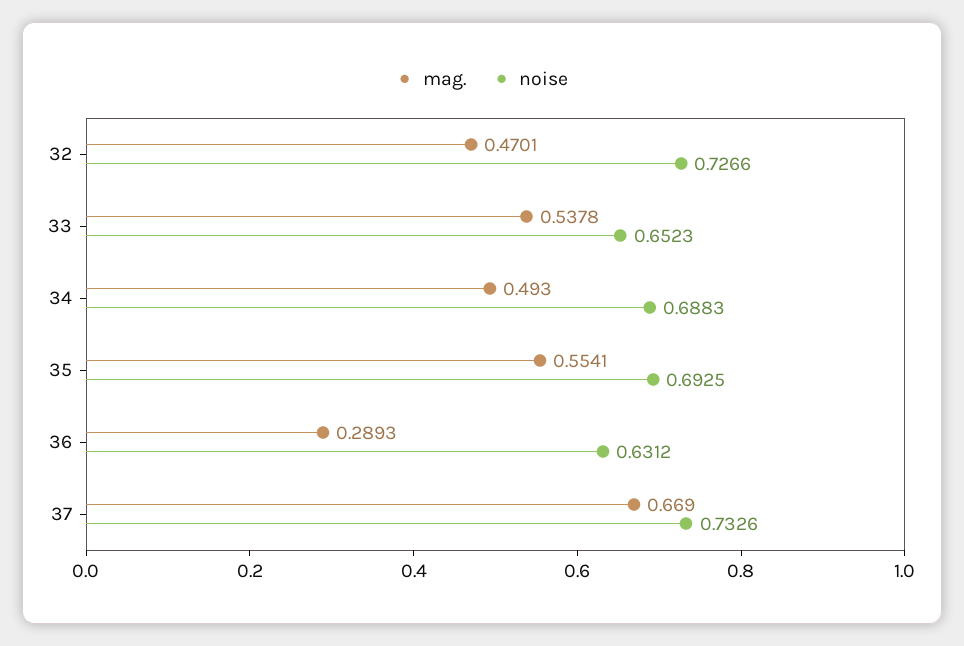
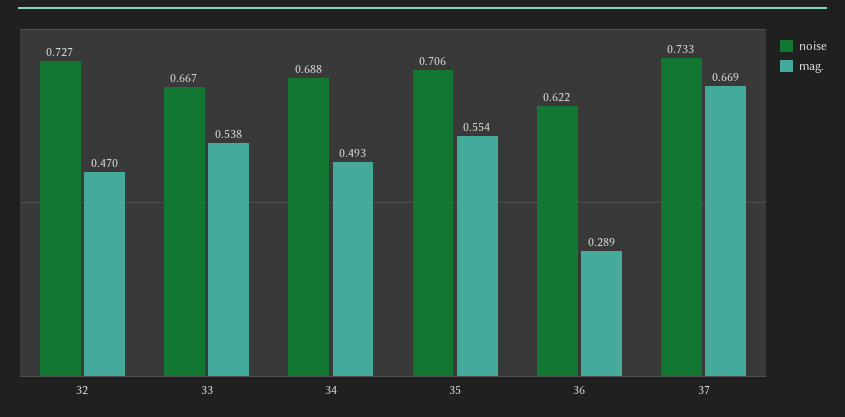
  {
    "mag.": {
      "32": 0.4701,
      "33": 0.5378,
      "34": 0.493,
      "35": 0.5541,
      "36": 0.2893,
      "37": 0.669
    },
    "noise": {
      "32": 0.7266,
-     "33": 0.6523,
+     "33": 0.667,
      "34": 0.6883,
-     "35": 0.6925,
+     "35": 0.706,
-     "36": 0.6312,
+     "36": 0.622,
      "37": 0.7326
    }
  }

